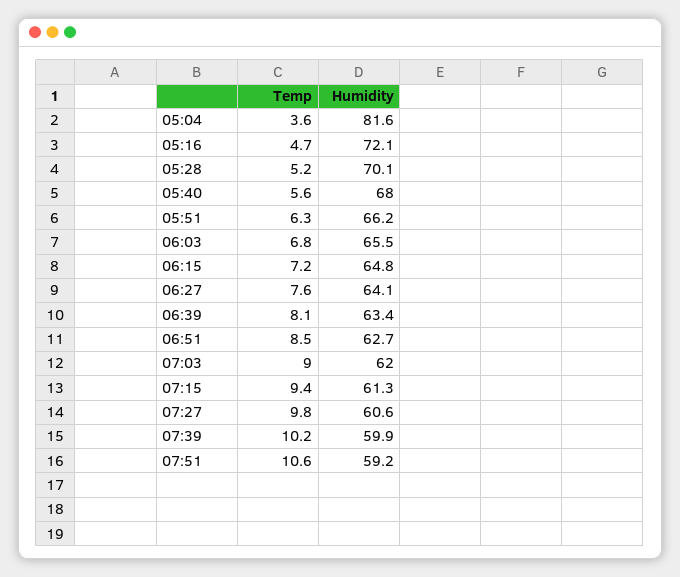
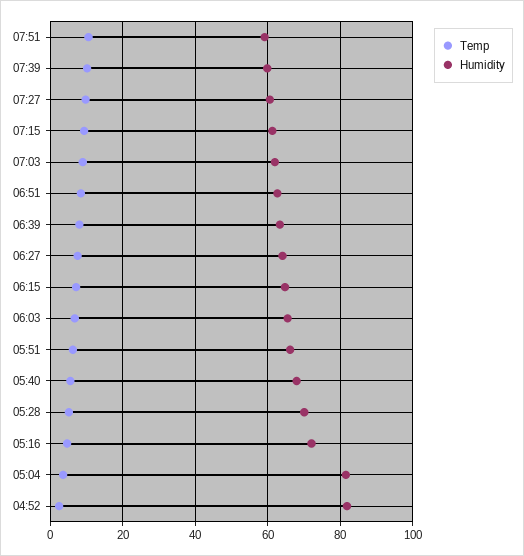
  {
    "Temp": {
      "05:04": 3.6,
      "05:16": 4.7,
      "05:28": 5.2,
      "05:40": 5.6,
      "05:51": 6.3,
      "06:03": 6.8,
      "06:15": 7.2,
      "06:27": 7.6,
      "06:39": 8.1,
      "06:51": 8.5,
      "07:03": 9,
      "07:15": 9.4,
      "07:27": 9.8,
      "07:39": 10.2,
-     "07:51": 10.6
+     "07:51": 10.6,
+     "04:52": 2
    },
    "Humidity": {
      "05:04": 81.6,
      "05:16": 72.1,
      "05:28": 70.1,
      "05:40": 68,
      "05:51": 66.2,
      "06:03": 65.5,
      "06:15": 64.8,
      "06:27": 64.1,
      "06:39": 63.4,
      "06:51": 62.7,
      "07:03": 62,
      "07:15": 61.3,
      "07:27": 60.6,
      "07:39": 59.9,
-     "07:51": 59.2
+     "07:51": 59.2,
+     "04:52": 82
    }
  }

